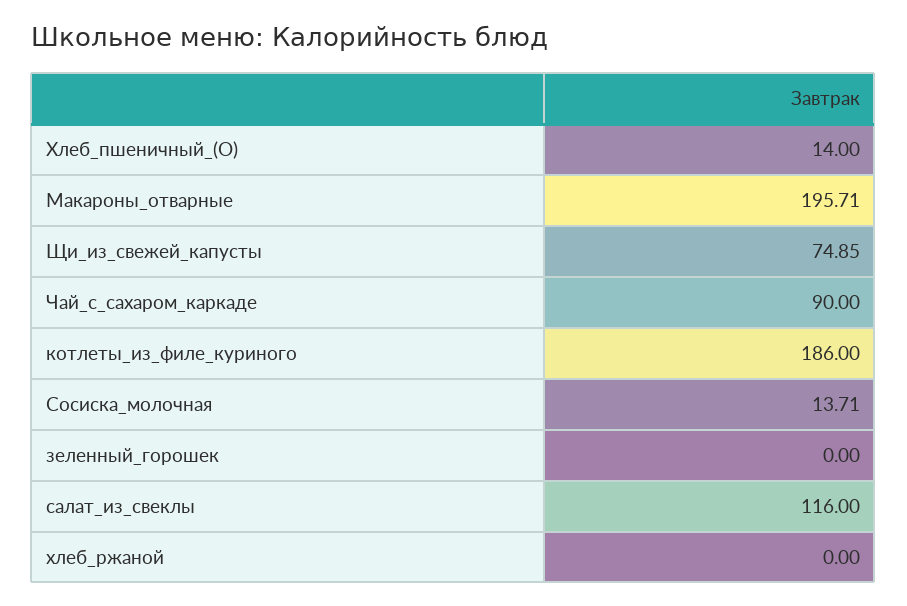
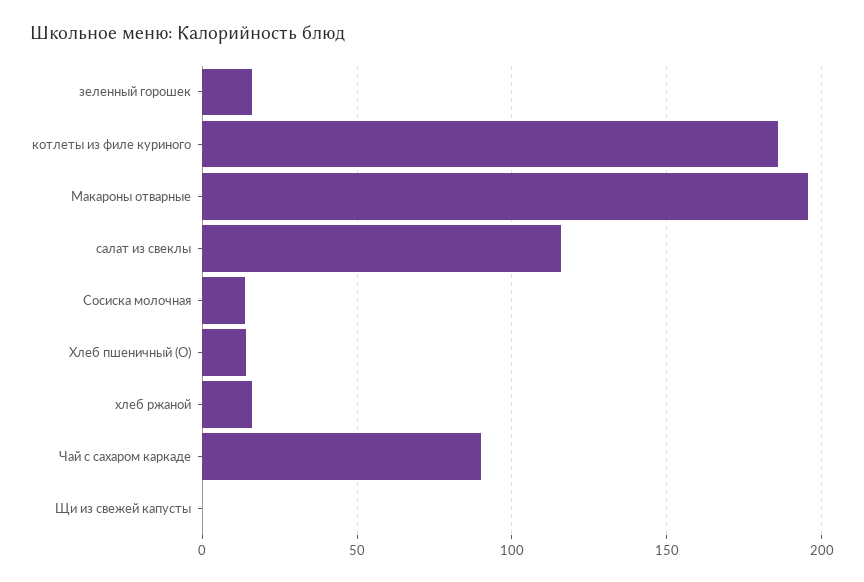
  {
    "Хлеб_пшеничный_(О)": 14,
    "Макароны_отварные": 195.71,
-   "Щи_из_свежей_капусты": 74.85,
+   "Щи_из_свежей_капусты": 0,
    "Чай_с_сахаром_каркаде": 90,
    "котлеты_из_филе_куриного": 186,
    "Сосиска_молочная": 13.71,
-   "зеленный_горошек": 0,
+   "зеленный_горошек": 15,
    "салат_из_свеклы": 116,
-   "хлеб_ржаной": 0
+   "хлеб_ржаной": 15
  }

